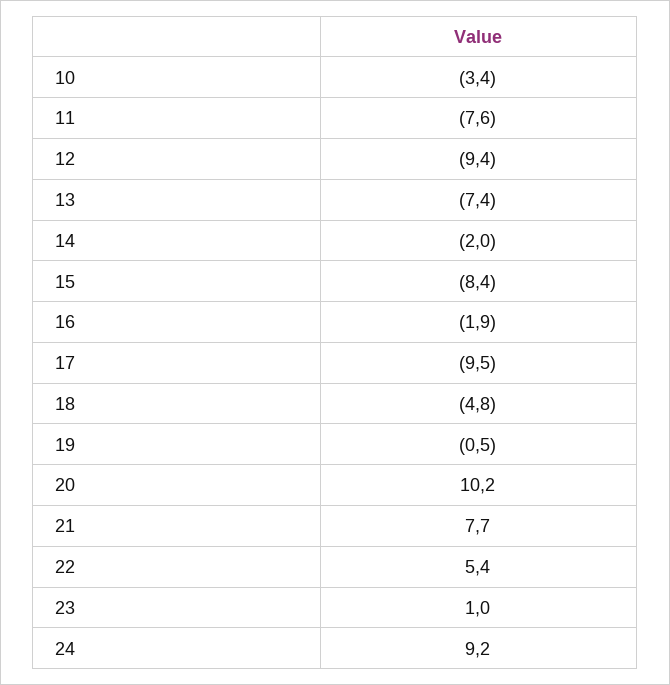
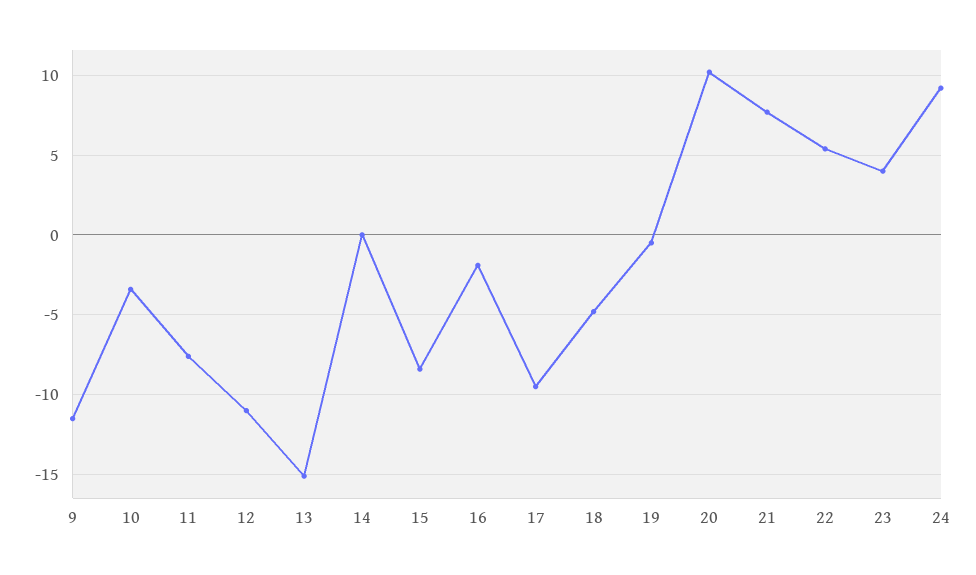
  {
    "10": -3.4,
    "11": -7.6,
-   "12": -9.4,
+   "12": -11,
-   "13": -7.4,
+   "13": -15,
-   "14": -2,
+   "14": 0,
    "15": -8.4,
    "16": -1.9,
    "17": -9.5,
    "18": -4.8,
    "19": -0.5,
    "20": 10.2,
    "21": 7.7,
    "22": 5.4,
-   "23": 1,
+   "23": 4,
-   "24": 9.2
+   "24": 9.2,
+   "9": -11.5
  }

